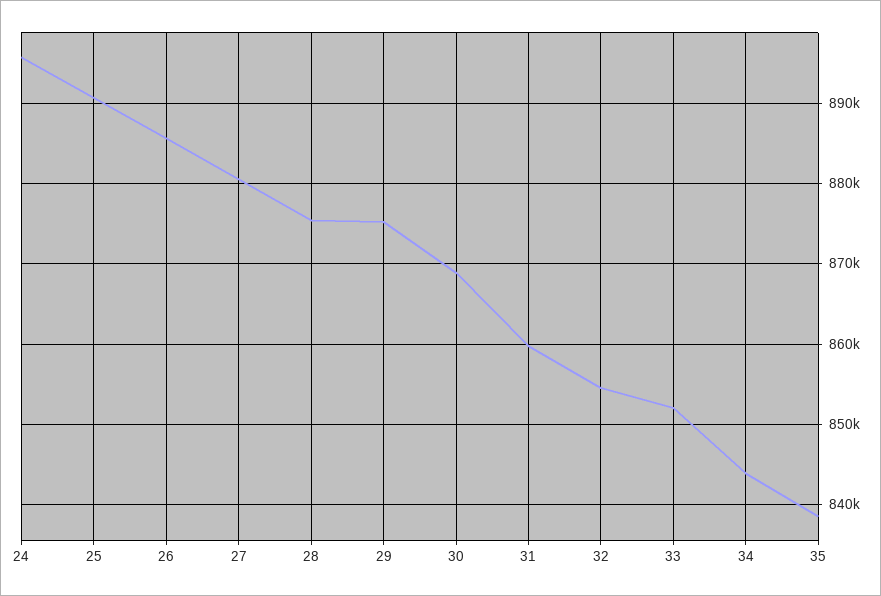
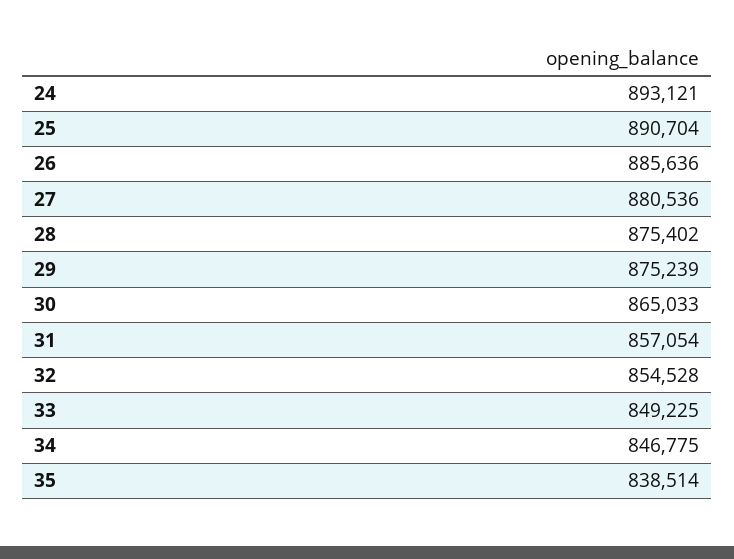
  {
-   "24": 896000,
+   "24": 893121,
    "25": 890704,
    "26": 885636,
    "27": 880536,
    "28": 875402,
    "29": 875239,
-   "30": 869000,
+   "30": 865033,
-   "31": 860000,
+   "31": 857054,
    "32": 854528,
-   "33": 852000,
+   "33": 849225,
-   "34": 844000,
+   "34": 846775,
    "35": 838514
  }

